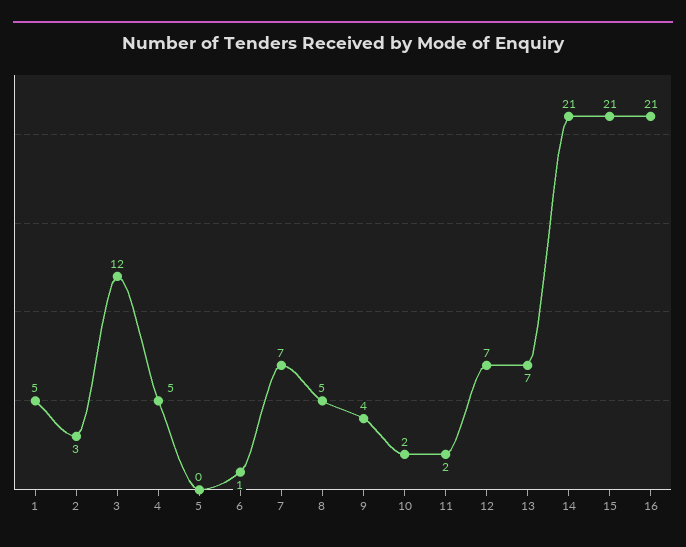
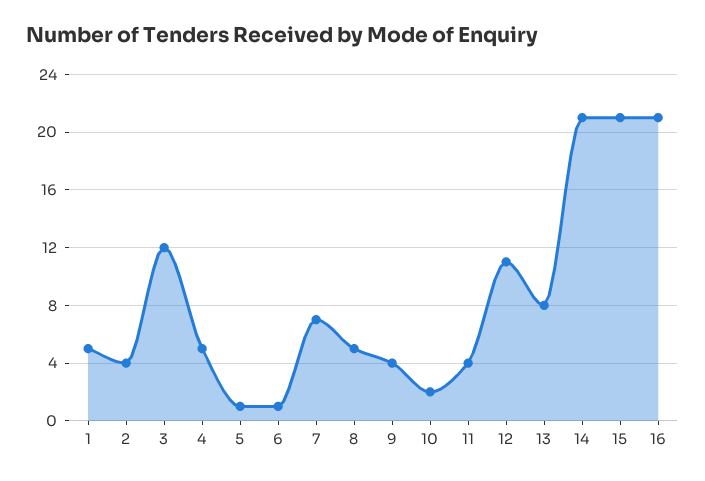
  {
    "1": 5,
-   "2": 3,
+   "2": 4,
    "3": 12,
    "4": 5,
-   "5": 0,
+   "5": 1,
    "6": 1,
    "7": 7,
    "8": 5,
    "9": 4,
    "10": 2,
-   "11": 2,
+   "11": 4,
-   "12": 7,
+   "12": 11,
-   "13": 7,
+   "13": 8,
    "14": 21,
    "15": 21,
    "16": 21
  }

